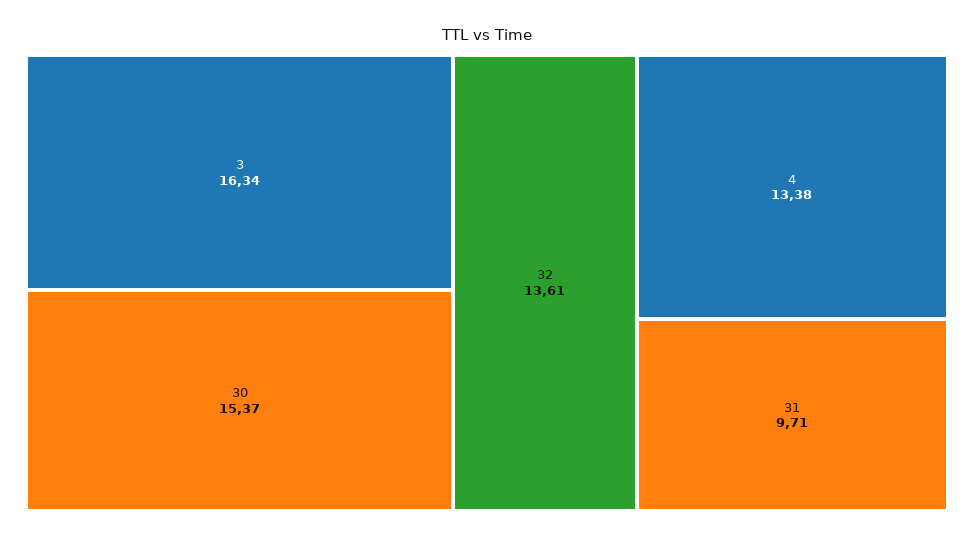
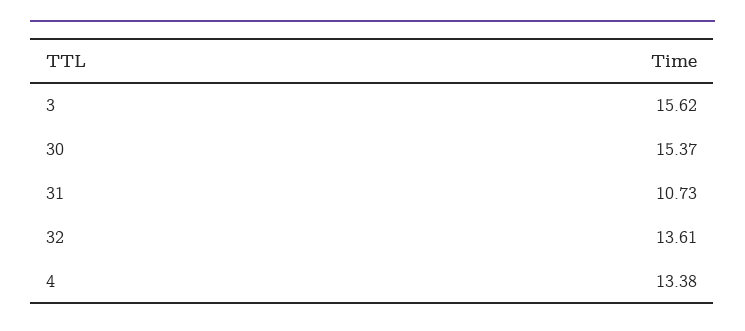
  {
-   "3": 16.34,
+   "3": 15.62,
    "30": 15.37,
    "32": 13.61,
    "4": 13.38,
-   "31": 9.71
+   "31": 10.73
  }

